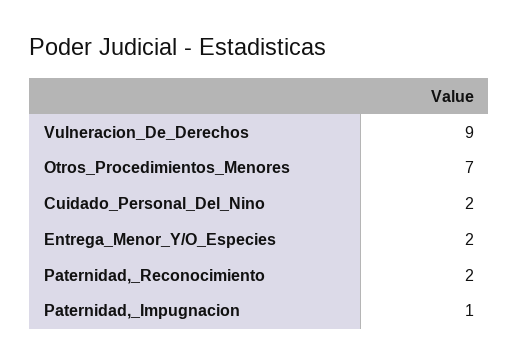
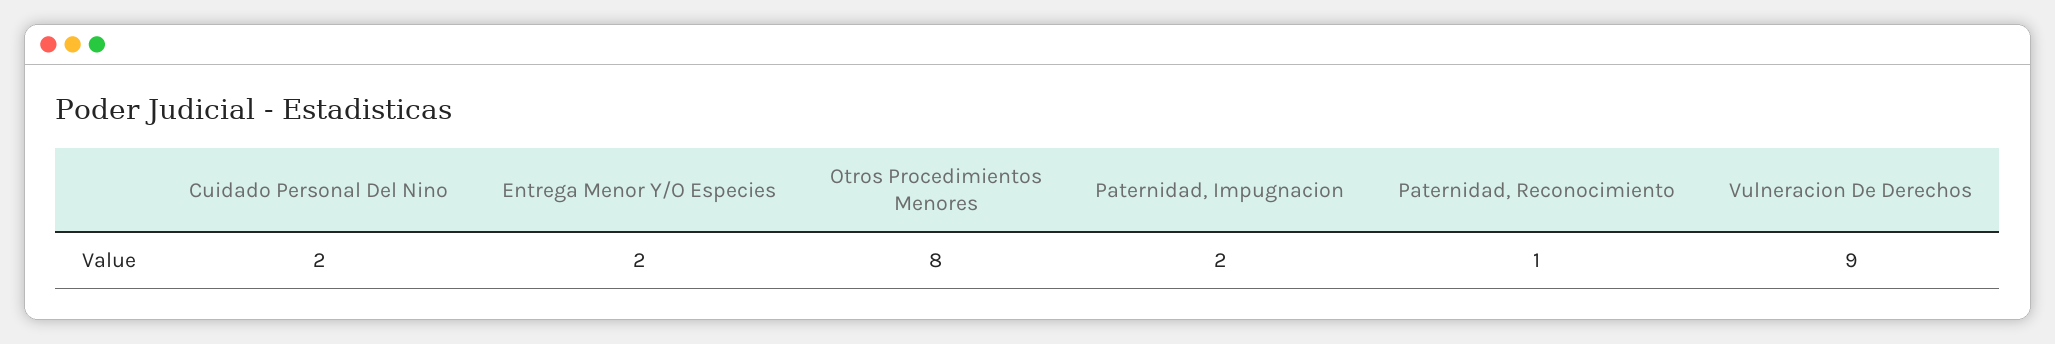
  {
    "Vulneracion_De_Derechos": 9,
-   "Otros_Procedimientos_Menores": 7,
+   "Otros_Procedimientos_Menores": 8,
    "Cuidado_Personal_Del_Nino": 2,
    "Entrega_Menor_Y/O_Especies": 2,
-   "Paternidad,_Reconocimiento": 2,
+   "Paternidad,_Reconocimiento": 1,
-   "Paternidad,_Impugnacion": 1
+   "Paternidad,_Impugnacion": 2
  }

